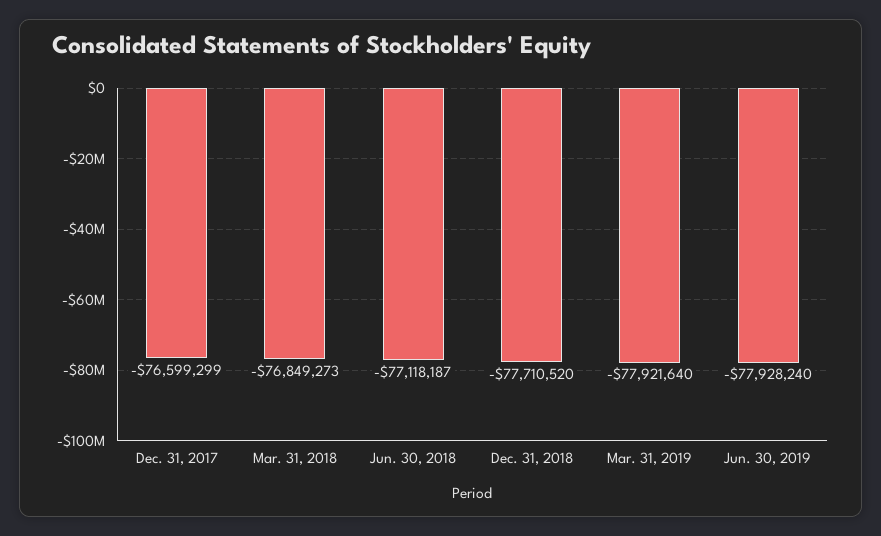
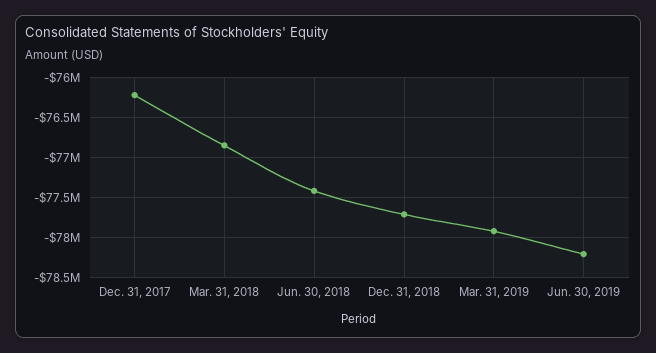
  {
-   "Dec. 31, 2017": -76599299,
+   "Dec. 31, 2017": -76200000,
    "Mar. 31, 2018": -76849273,
-   "Jun. 30, 2018": -77118187,
+   "Jun. 30, 2018": -77400000,
    "Dec. 31, 2018": -77710520,
    "Mar. 31, 2019": -77921640,
-   "Jun. 30, 2019": -77928240
+   "Jun. 30, 2019": -78200000
  }

